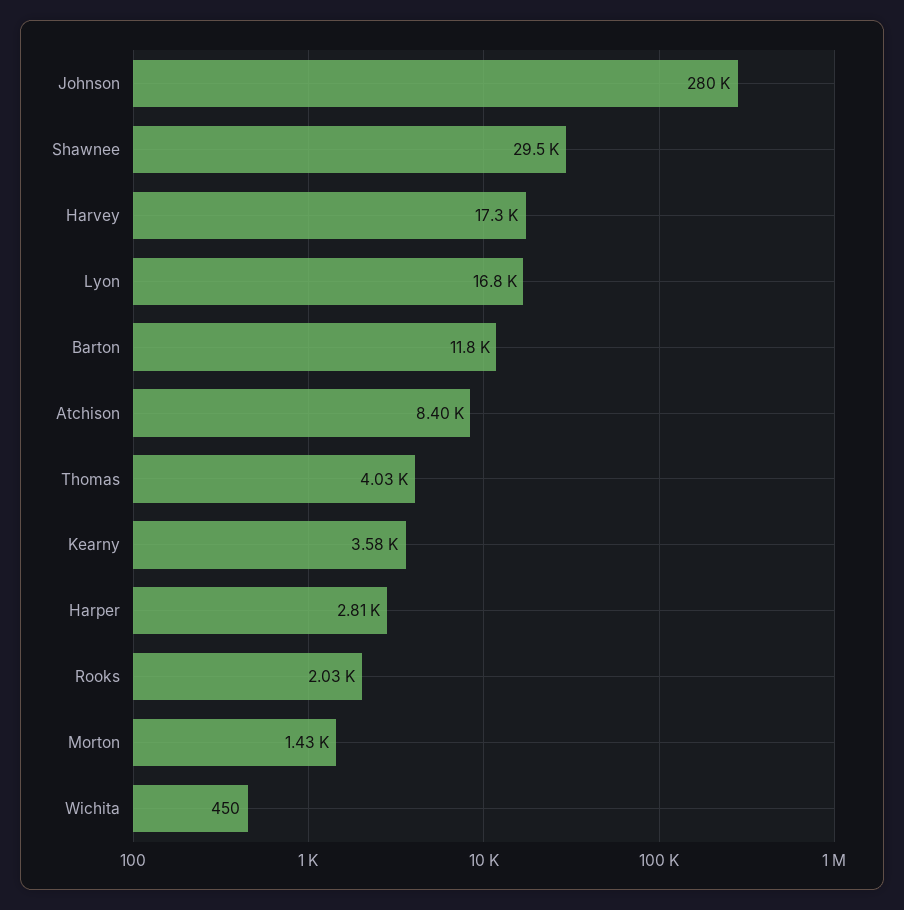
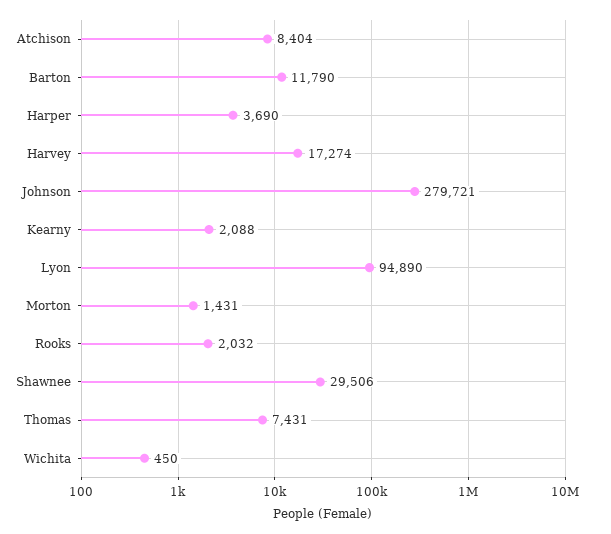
  {
    "Johnson": 279721,
    "Shawnee": 29506,
    "Harvey": 17274,
-   "Lyon": 16800,
+   "Lyon": 94890,
    "Barton": 11790,
    "Atchison": 8404,
-   "Thomas": 4030,
+   "Thomas": 7431,
-   "Kearny": 3580,
+   "Kearny": 2088,
-   "Harper": 2810,
+   "Harper": 3690,
    "Rooks": 2032,
    "Morton": 1431,
    "Wichita": 450
  }

